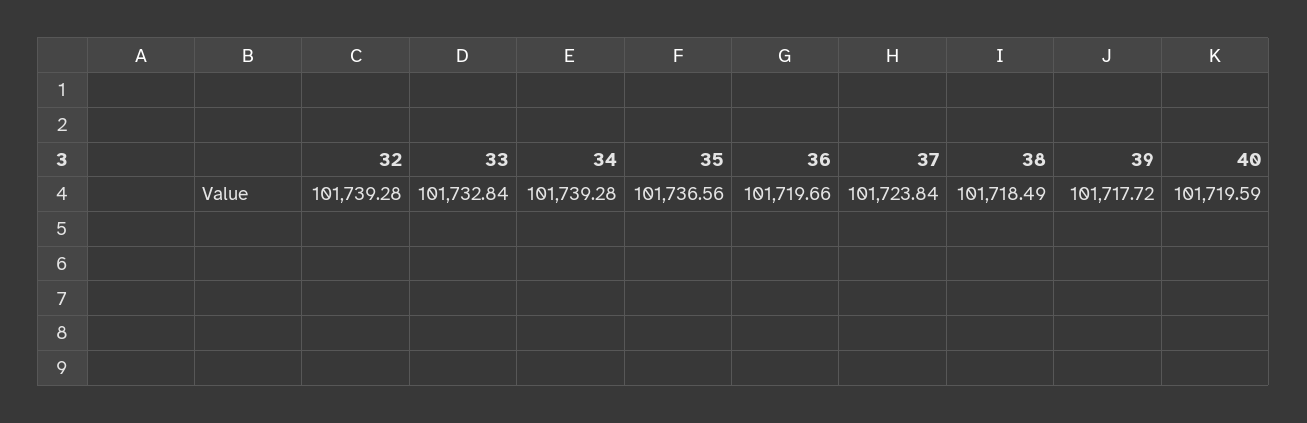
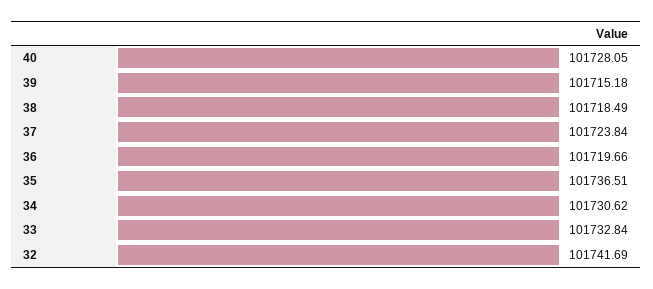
  {
-   "32": 101739.28,
+   "32": 101741.69,
    "33": 101732.84,
-   "34": 101739.28,
+   "34": 101730.62,
-   "35": 101736.56,
+   "35": 101736.51,
    "36": 101719.66,
    "37": 101723.84,
    "38": 101718.49,
-   "39": 101717.72,
+   "39": 101715.18,
-   "40": 101719.59
+   "40": 101728.05
  }

